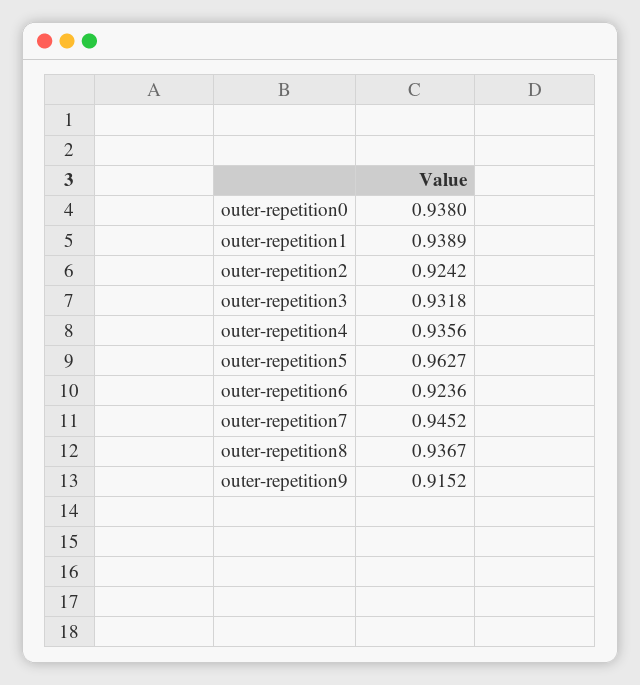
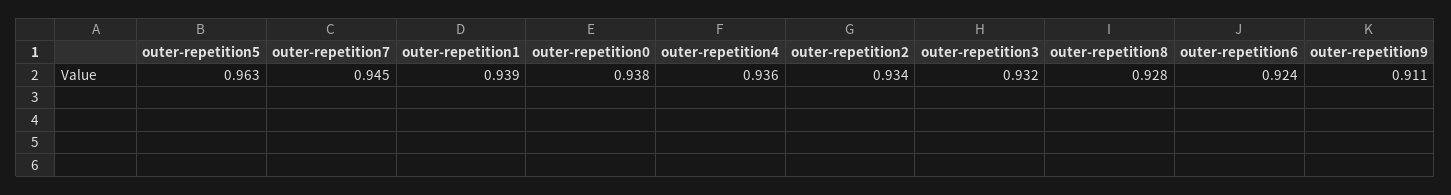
  {
    "outer-repetition0": 0.938,
    "outer-repetition1": 0.9389,
-   "outer-repetition2": 0.9242,
+   "outer-repetition2": 0.934,
    "outer-repetition3": 0.9318,
    "outer-repetition4": 0.9356,
    "outer-repetition5": 0.9627,
    "outer-repetition6": 0.9236,
    "outer-repetition7": 0.9452,
-   "outer-repetition8": 0.9367,
+   "outer-repetition8": 0.928,
-   "outer-repetition9": 0.9152
+   "outer-repetition9": 0.911
  }

